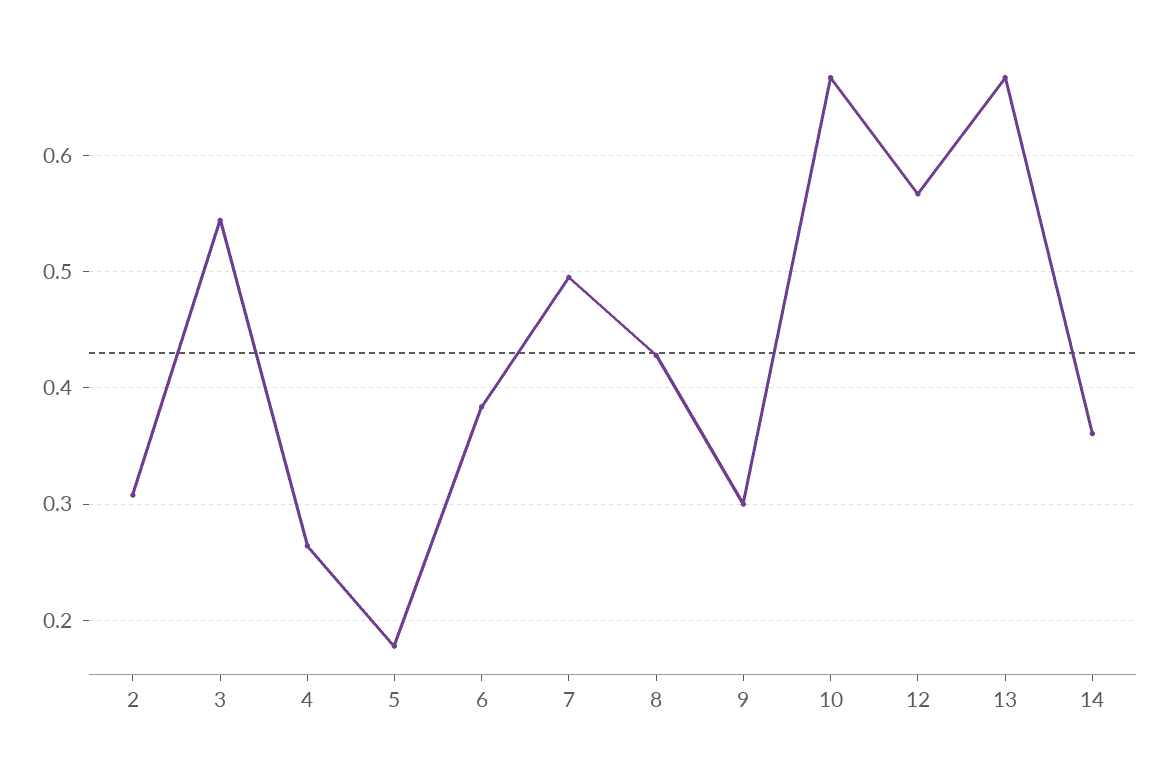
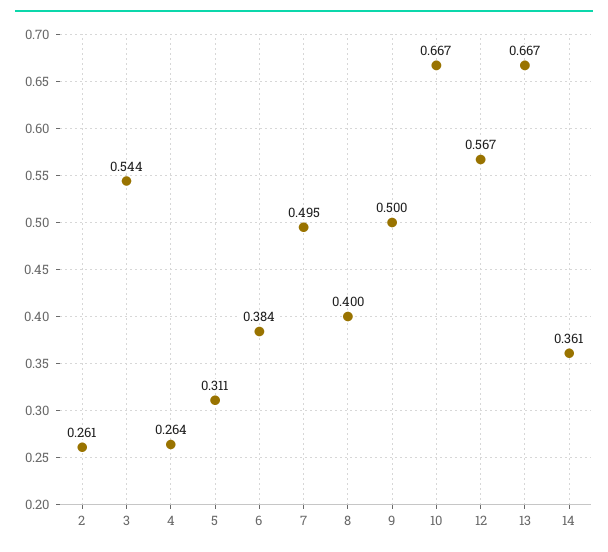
  {
-   "2": 0.31,
+   "2": 0.261,
    "3": 0.544,
    "4": 0.264,
-   "5": 0.18,
+   "5": 0.311,
    "6": 0.384,
    "7": 0.495,
-   "8": 0.43,
+   "8": 0.4,
-   "9": 0.3,
+   "9": 0.5,
    "10": 0.667,
    "12": 0.567,
    "13": 0.667,
    "14": 0.361
  }

